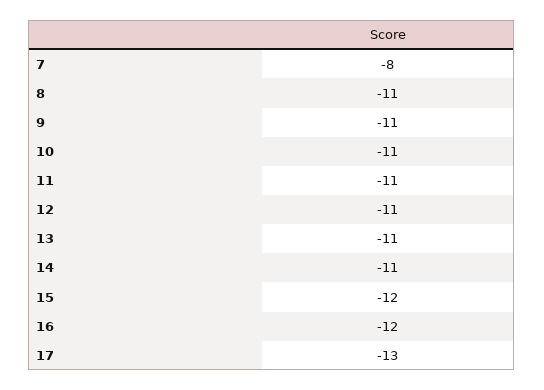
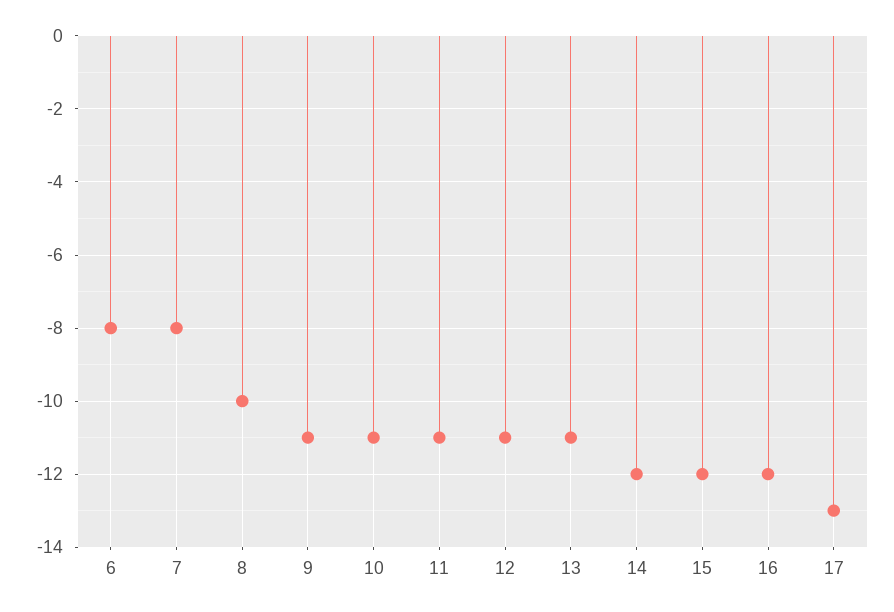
  {
    "7": -8,
-   "8": -11,
+   "8": -10,
    "9": -11,
    "10": -11,
    "11": -11,
    "12": -11,
    "13": -11,
-   "14": -11,
+   "14": -12,
    "15": -12,
    "16": -12,
-   "17": -13
+   "17": -13,
+   "6": -8
  }

